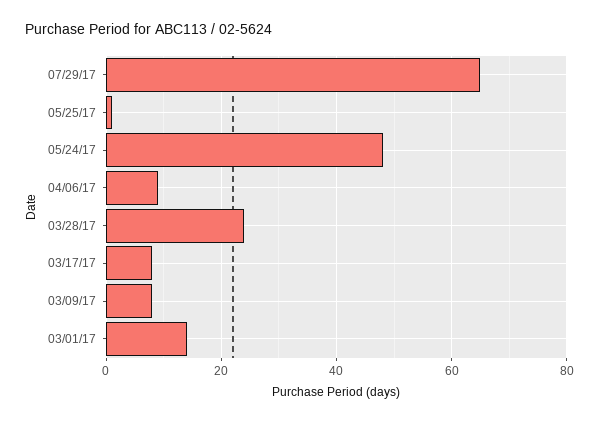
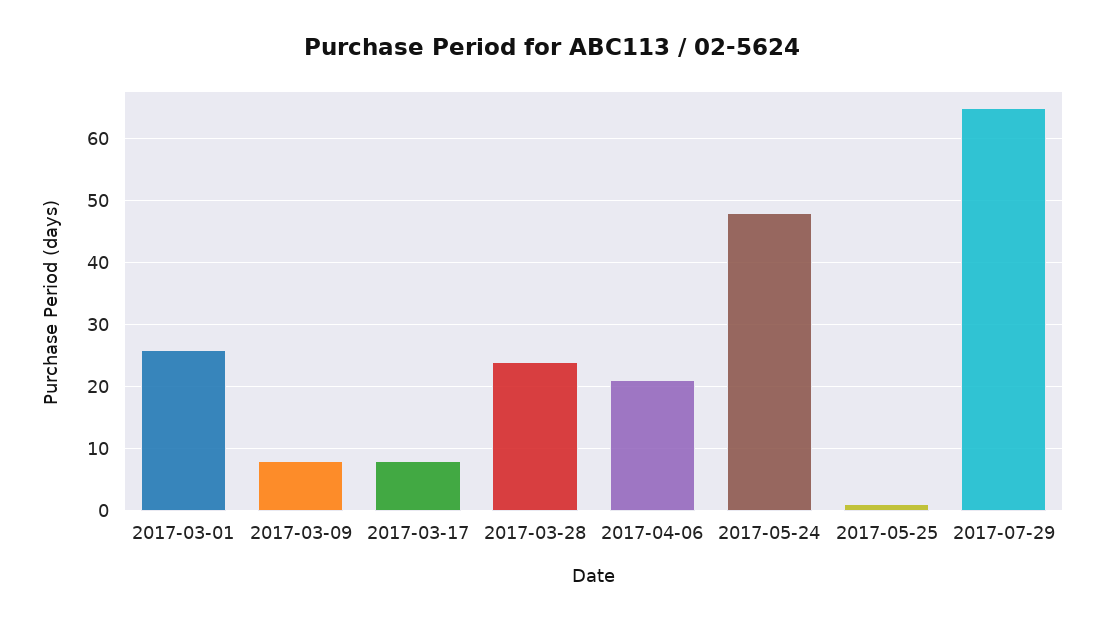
  {
    "07/29/17": 65,
    "05/25/17": 1,
    "05/24/17": 48,
-   "04/06/17": 10,
+   "04/06/17": 21,
    "03/28/17": 24,
    "03/17/17": 8,
    "03/09/17": 8,
-   "03/01/17": 15
+   "03/01/17": 26
  }

